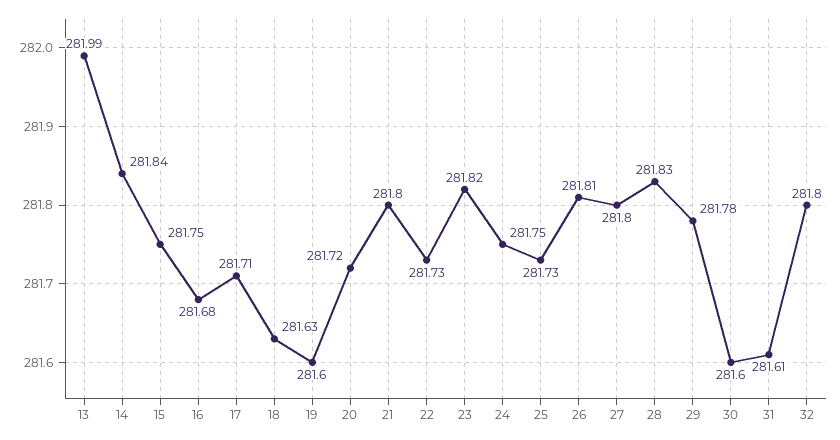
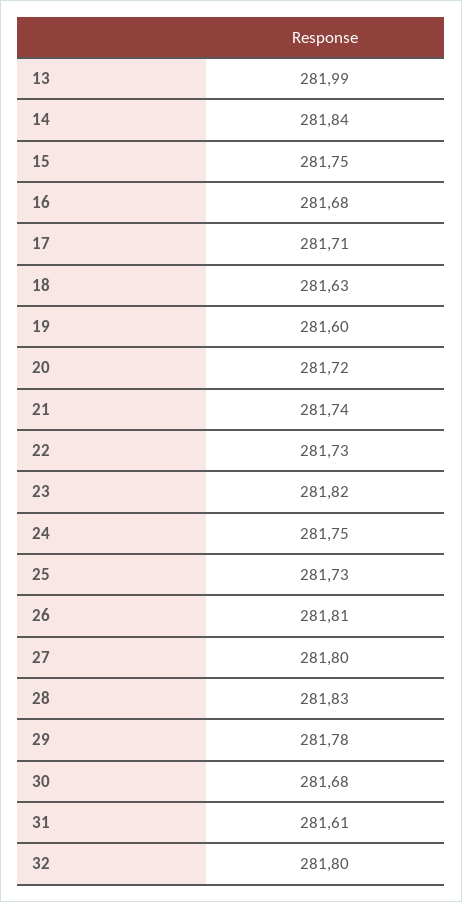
  {
    "13": 281.99,
    "14": 281.84,
    "15": 281.75,
    "16": 281.68,
    "17": 281.71,
    "18": 281.63,
    "19": 281.6,
    "20": 281.72,
-   "21": 281.8,
+   "21": 281.74,
    "22": 281.73,
    "23": 281.82,
    "24": 281.75,
    "25": 281.73,
    "26": 281.81,
    "27": 281.8,
    "28": 281.83,
    "29": 281.78,
-   "30": 281.6,
+   "30": 281.68,
    "31": 281.61,
    "32": 281.8
  }

